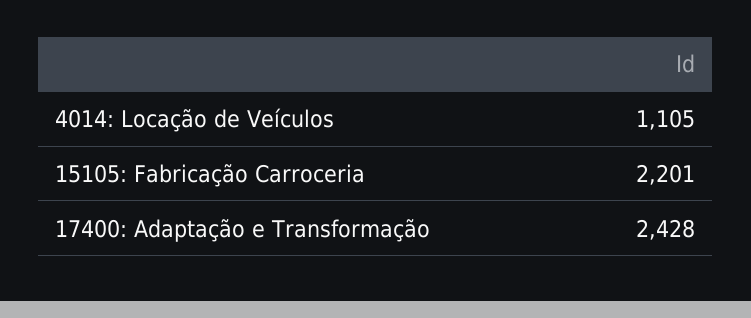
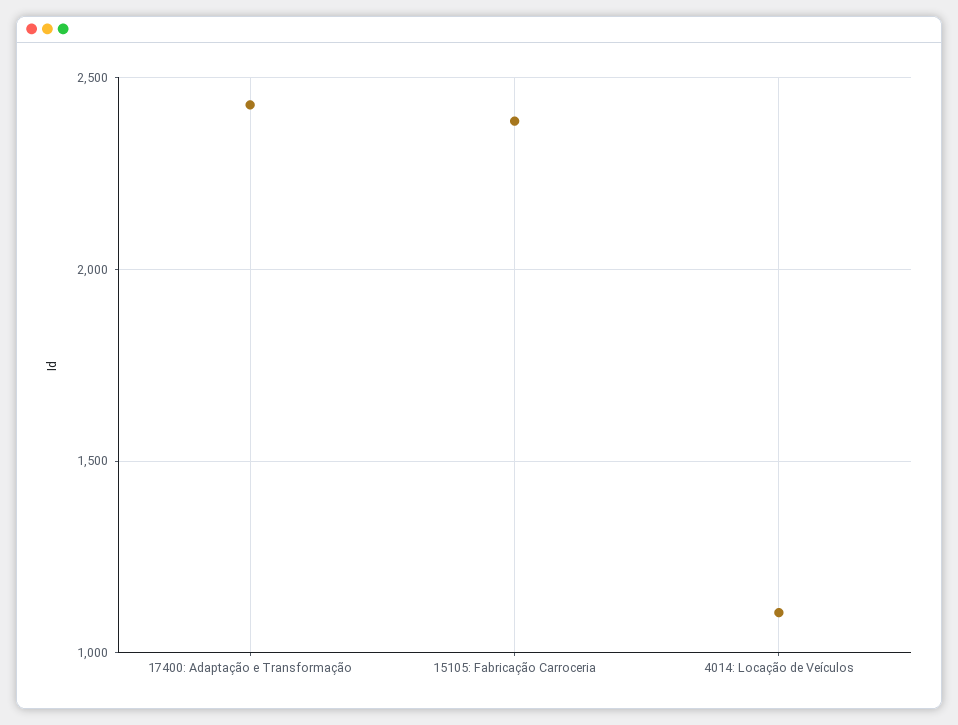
  {
    "4014: Locação de Veículos": 1105,
-   "15105: Fabricação Carroceria": 2201,
+   "15105: Fabricação Carroceria": 2400,
    "17400: Adaptação e Transformação": 2428
  }

